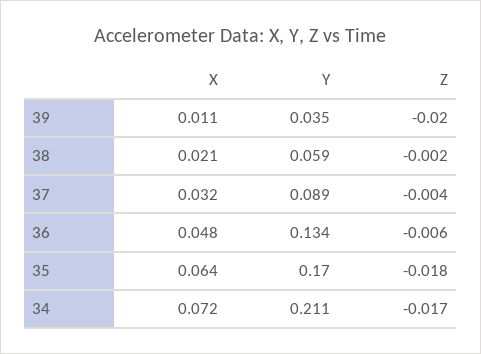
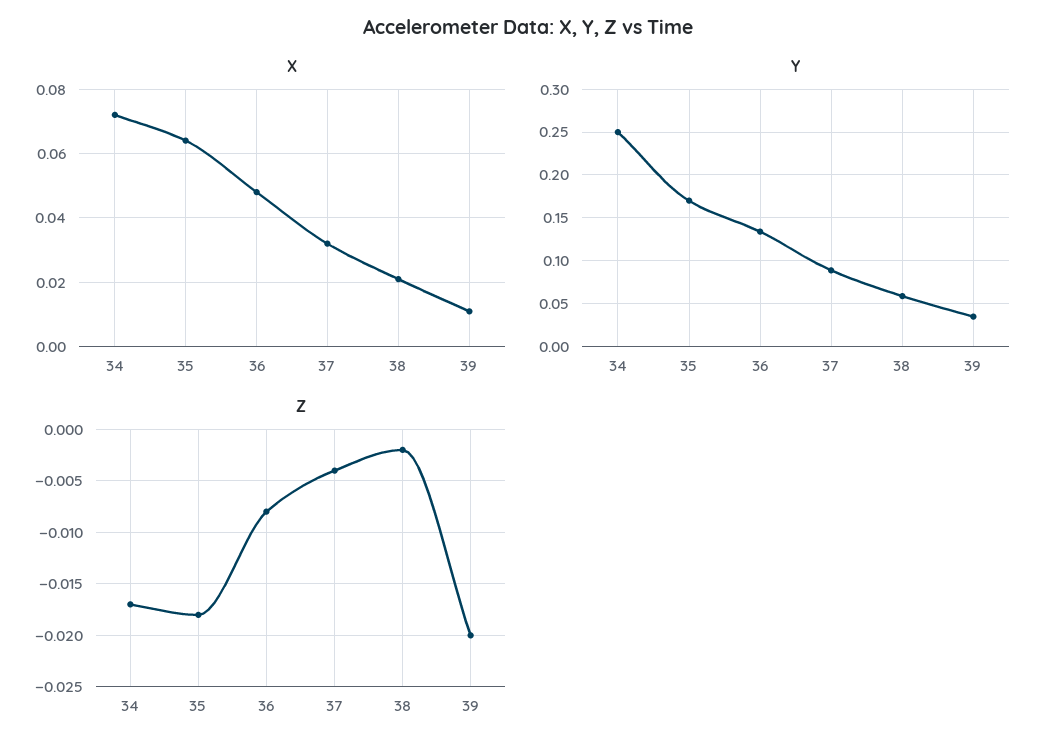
  {
    "X": {
      "39": 0.011,
      "38": 0.021,
      "37": 0.032,
      "36": 0.048,
      "35": 0.064,
      "34": 0.072
    },
    "Y": {
      "39": 0.035,
      "38": 0.059,
      "37": 0.089,
      "36": 0.134,
      "35": 0.17,
-     "34": 0.211
+     "34": 0.25
    },
    "Z": {
      "39": -0.02,
      "38": -0.002,
      "37": -0.004,
-     "36": -0.006,
+     "36": -0.008,
      "35": -0.018,
      "34": -0.017
    }
  }

